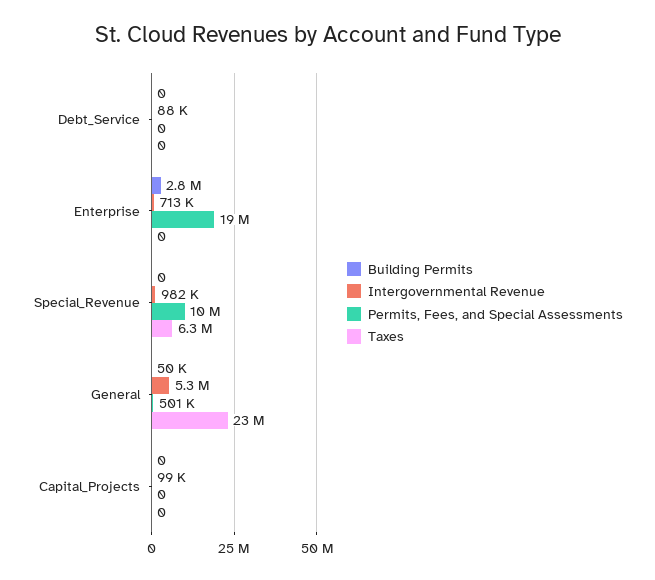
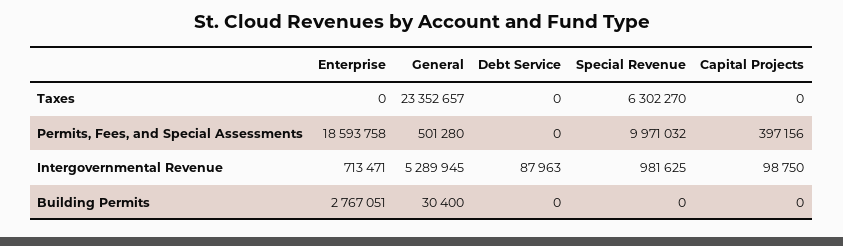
  {
    "Building Permits": {
      "Debt_Service": 0,
      "Enterprise": 2767051,
      "Special_Revenue": 0,
-     "General": 50000,
+     "General": 30400,
      "Capital_Projects": 0
    },
    "Intergovernmental Revenue": {
      "Debt_Service": 87963,
      "Enterprise": 713471,
      "Special_Revenue": 981625,
      "General": 5289945,
      "Capital_Projects": 98750
    },
    "Permits, Fees, and Special Assessments": {
      "Debt_Service": 0,
      "Enterprise": 18593758,
      "Special_Revenue": 9971032,
      "General": 501280,
-     "Capital_Projects": 0
+     "Capital_Projects": 397156
    },
    "Taxes": {
      "Debt_Service": 0,
      "Enterprise": 0,
      "Special_Revenue": 6302270,
      "General": 23352657,
      "Capital_Projects": 0
    }
  }

